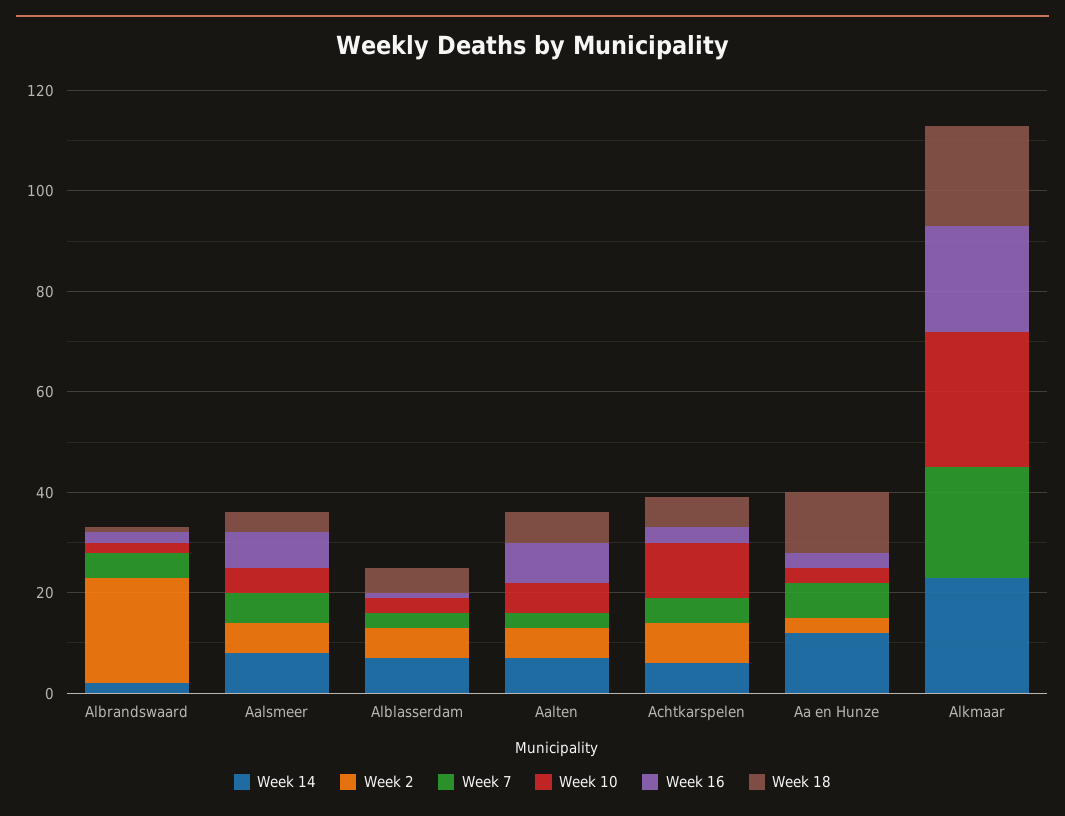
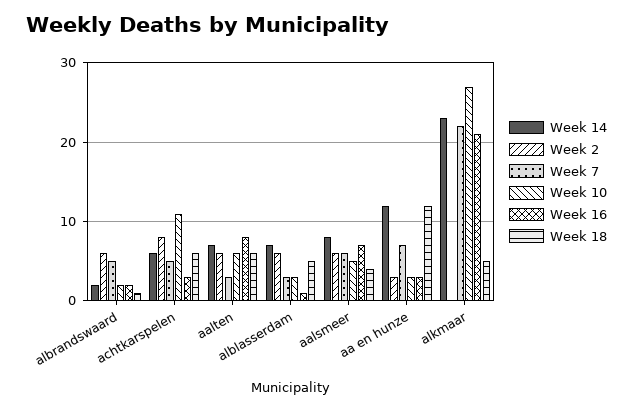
  {
    "Week 14": {
      "Albrandswaard": 2,
      "Aalsmeer": 8,
      "Alblasserdam": 7,
      "Aalten": 7,
      "Achtkarspelen": 6,
      "Aa en Hunze": 12,
      "Alkmaar": 23
    },
    "Week 2": {
-     "Albrandswaard": 20,
+     "Albrandswaard": 6,
      "Aalsmeer": 6,
      "Alblasserdam": 6,
      "Aalten": 6,
      "Achtkarspelen": 8,
      "Aa en Hunze": 3,
      "Alkmaar": 0
    },
    "Week 7": {
      "Albrandswaard": 5,
      "Aalsmeer": 6,
      "Alblasserdam": 3,
      "Aalten": 3,
      "Achtkarspelen": 5,
      "Aa en Hunze": 7,
      "Alkmaar": 22
    },
    "Week 10": {
      "Albrandswaard": 2,
      "Aalsmeer": 5,
      "Alblasserdam": 3,
      "Aalten": 6,
      "Achtkarspelen": 11,
      "Aa en Hunze": 3,
      "Alkmaar": 27
    },
    "Week 16": {
      "Albrandswaard": 2,
      "Aalsmeer": 7,
      "Alblasserdam": 1,
      "Aalten": 8,
      "Achtkarspelen": 3,
      "Aa en Hunze": 3,
      "Alkmaar": 21
    },
    "Week 18": {
      "Albrandswaard": 1,
      "Aalsmeer": 4,
      "Alblasserdam": 5,
      "Aalten": 6,
      "Achtkarspelen": 6,
      "Aa en Hunze": 12,
-     "Alkmaar": 20
+     "Alkmaar": 5
    }
  }

